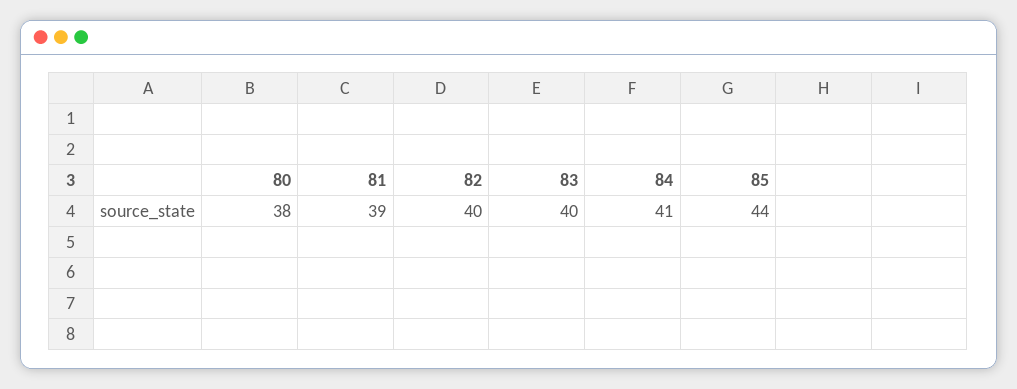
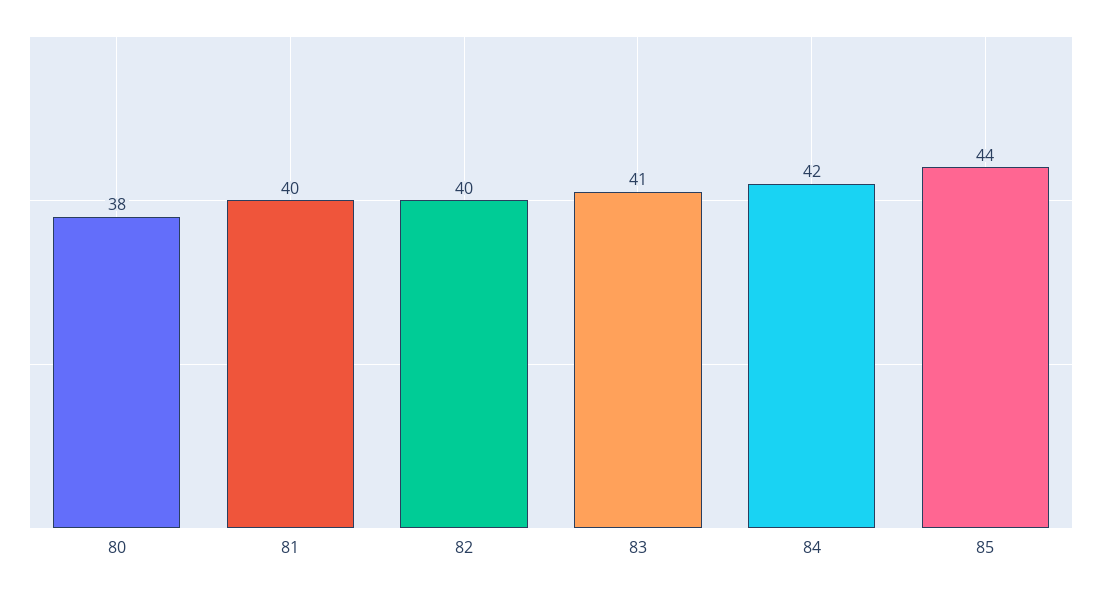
  {
    "80": 38,
-   "81": 39,
+   "81": 40,
    "82": 40,
-   "83": 40,
+   "83": 41,
-   "84": 41,
+   "84": 42,
    "85": 44
  }

